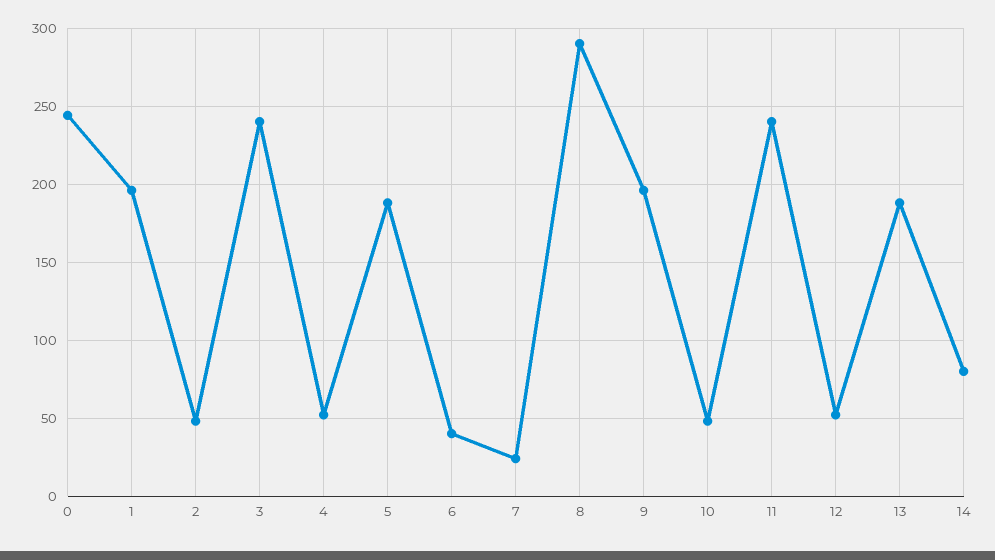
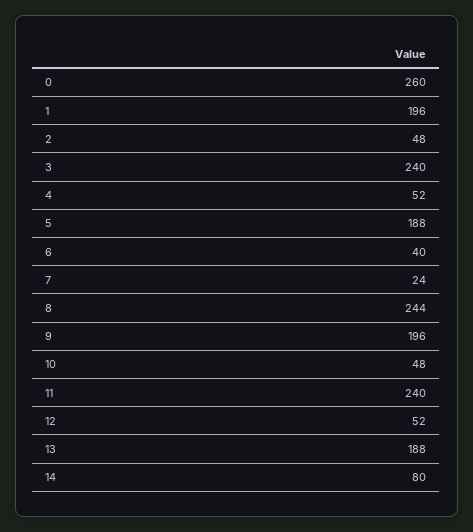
  {
-   "0": 245,
+   "0": 260,
    "1": 196,
    "2": 48,
    "3": 240,
    "4": 52,
    "5": 188,
    "6": 40,
    "7": 24,
-   "8": 290,
+   "8": 244,
    "9": 196,
    "10": 48,
    "11": 240,
    "12": 52,
    "13": 188,
    "14": 80
  }

